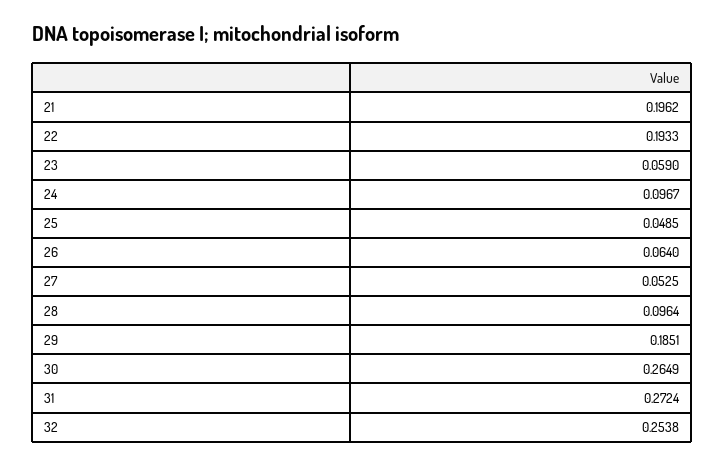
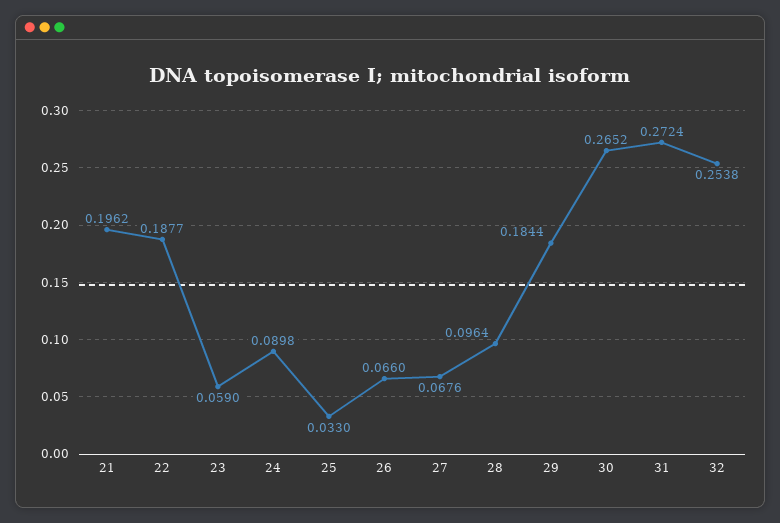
  {
    "21": 0.1962,
-   "22": 0.1933,
+   "22": 0.1877,
    "23": 0.059,
-   "24": 0.0967,
+   "24": 0.0898,
-   "25": 0.0485,
+   "25": 0.033,
-   "26": 0.064,
+   "26": 0.066,
-   "27": 0.0525,
+   "27": 0.0676,
    "28": 0.0964,
-   "29": 0.1851,
+   "29": 0.1844,
-   "30": 0.2649,
+   "30": 0.2652,
    "31": 0.2724,
    "32": 0.2538
  }

